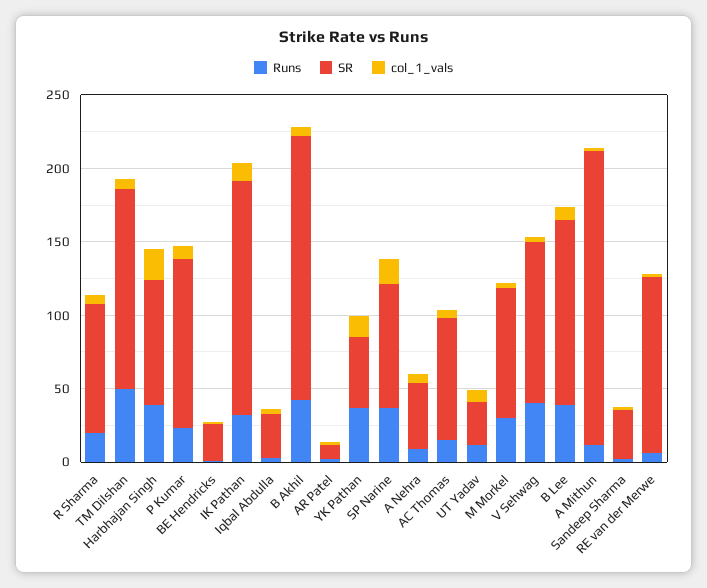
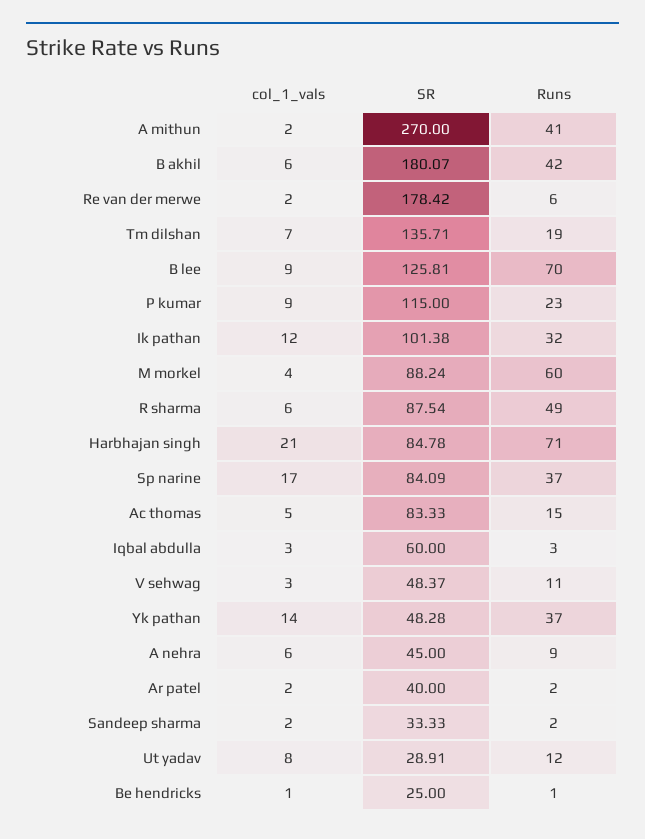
  {
    "Runs": {
-     "R Sharma": 20,
+     "R Sharma": 49,
-     "TM Dilshan": 50,
+     "TM Dilshan": 19,
-     "Harbhajan Singh": 40,
+     "Harbhajan Singh": 71,
      "P Kumar": 23,
      "BE Hendricks": 1,
      "IK Pathan": 32,
      "Iqbal Abdulla": 3,
      "B Akhil": 42,
      "AR Patel": 2,
      "YK Pathan": 37,
      "SP Narine": 37,
      "A Nehra": 9,
      "AC Thomas": 15,
      "UT Yadav": 12,
-     "M Morkel": 30,
+     "M Morkel": 60,
-     "V Sehwag": 40,
+     "V Sehwag": 11,
-     "B Lee": 40,
+     "B Lee": 70,
-     "A Mithun": 10,
+     "A Mithun": 41,
      "Sandeep Sharma": 2,
      "RE van der Merwe": 6
    },
    "SR": {
      "R Sharma": 87.54,
      "TM Dilshan": 135.71,
      "Harbhajan Singh": 84.78,
      "P Kumar": 115,
      "BE Hendricks": 25,
-     "IK Pathan": 160,
+     "IK Pathan": 101.38,
-     "Iqbal Abdulla": 30,
+     "Iqbal Abdulla": 60,
      "B Akhil": 180.07,
-     "AR Patel": 10,
+     "AR Patel": 40,
      "YK Pathan": 48.28,
      "SP Narine": 84.09,
      "A Nehra": 45,
      "AC Thomas": 83.33,
      "UT Yadav": 28.91,
      "M Morkel": 88.24,
-     "V Sehwag": 110,
+     "V Sehwag": 48.37,
      "B Lee": 125.81,
-     "A Mithun": 200,
+     "A Mithun": 270,
      "Sandeep Sharma": 33.33,
-     "RE van der Merwe": 120
+     "RE van der Merwe": 178.42
    },
    "col_1_vals": {
      "R Sharma": 6,
      "TM Dilshan": 7,
      "Harbhajan Singh": 21,
      "P Kumar": 9,
      "BE Hendricks": 1,
      "IK Pathan": 12,
      "Iqbal Abdulla": 3,
      "B Akhil": 6,
      "AR Patel": 2,
      "YK Pathan": 14,
      "SP Narine": 17,
      "A Nehra": 6,
      "AC Thomas": 5,
      "UT Yadav": 8,
      "M Morkel": 4,
      "V Sehwag": 3,
      "B Lee": 9,
      "A Mithun": 2,
      "Sandeep Sharma": 2,
      "RE van der Merwe": 2
    }
  }

